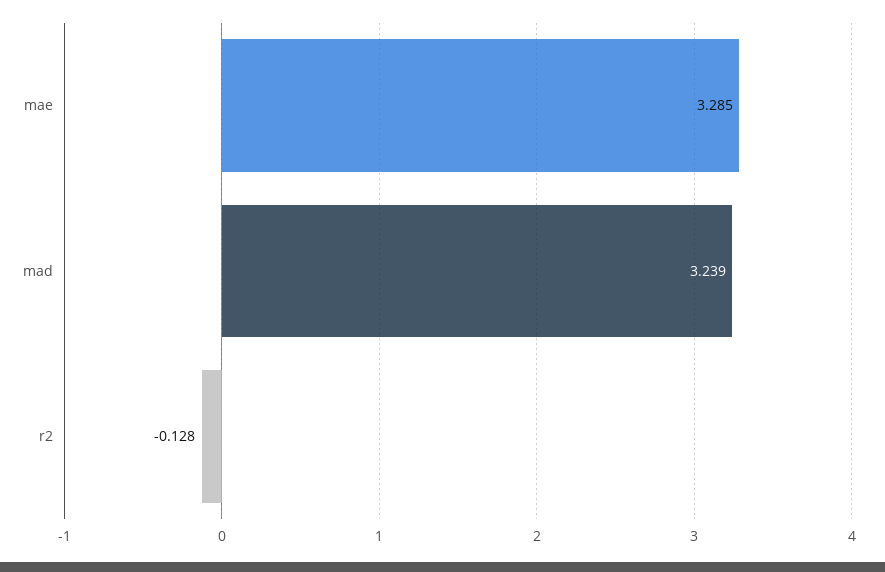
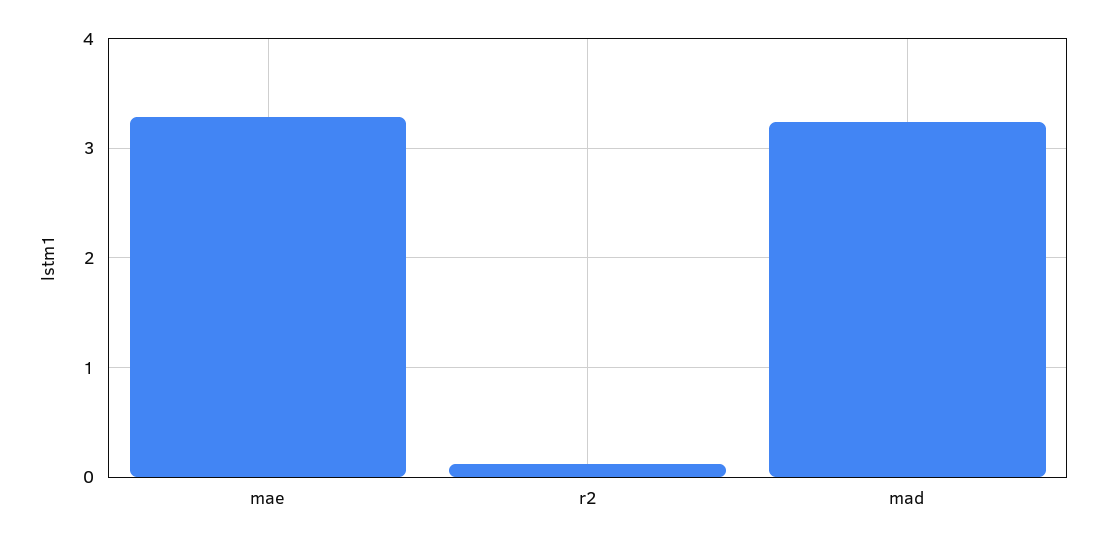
  {
    "mae": 3.285,
    "mad": 3.239,
-   "r2": -0.128
+   "r2": 0.1
  }

